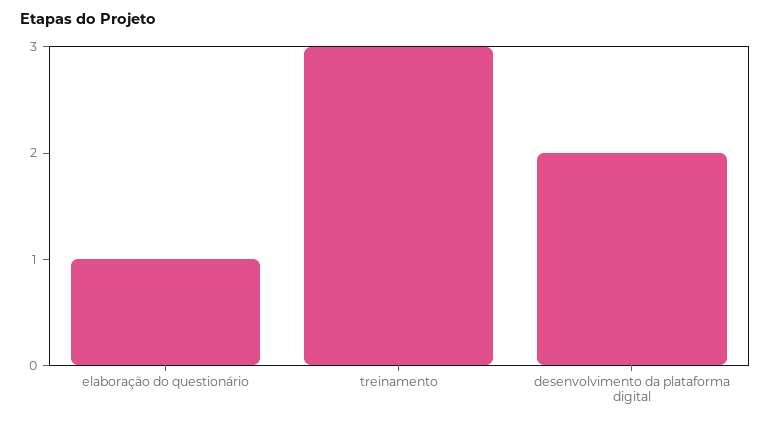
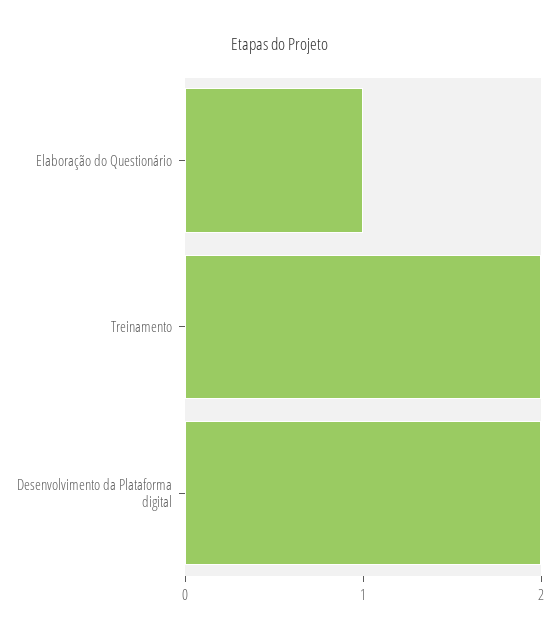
  {
    "elaboração do questionário": 1,
-   "treinamento": 3,
+   "treinamento": 2,
    "desenvolvimento da plataforma digital": 2
  }

